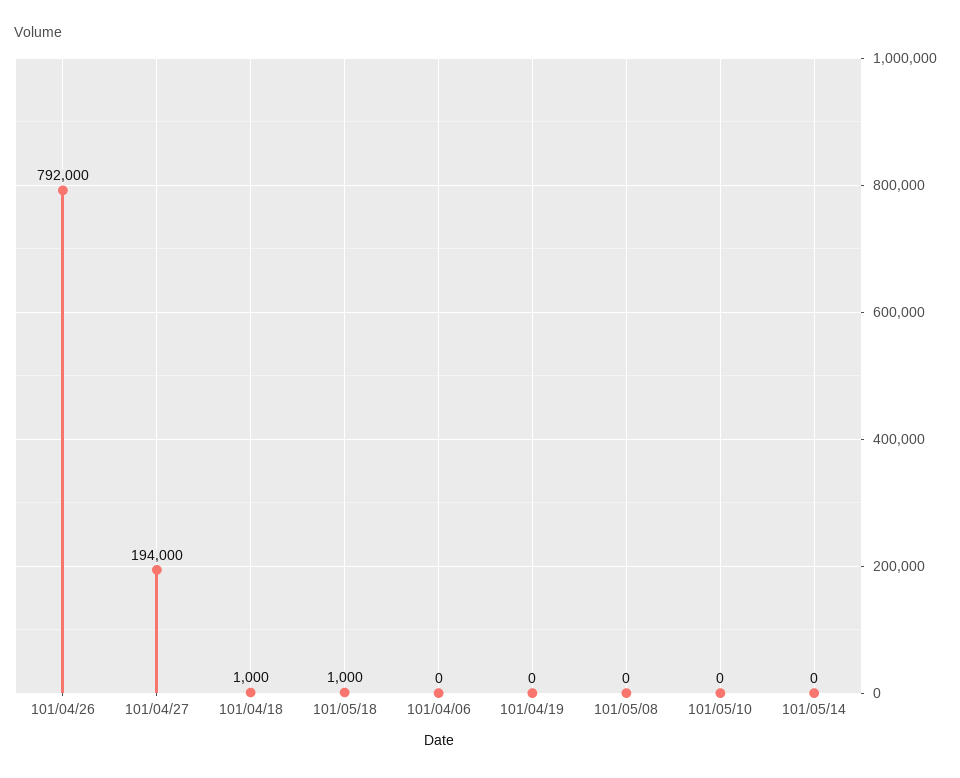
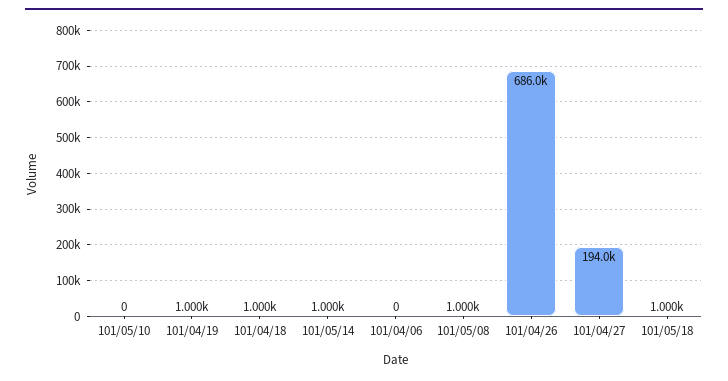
  {
-   "101/04/26": 792000,
+   "101/04/26": 686000,
    "101/04/27": 194000,
    "101/04/18": 1000,
    "101/05/18": 1000,
    "101/04/06": 0,
-   "101/04/19": 0,
+   "101/04/19": 1000,
-   "101/05/08": 0,
+   "101/05/08": 1000,
    "101/05/10": 0,
-   "101/05/14": 0
+   "101/05/14": 1000
  }

